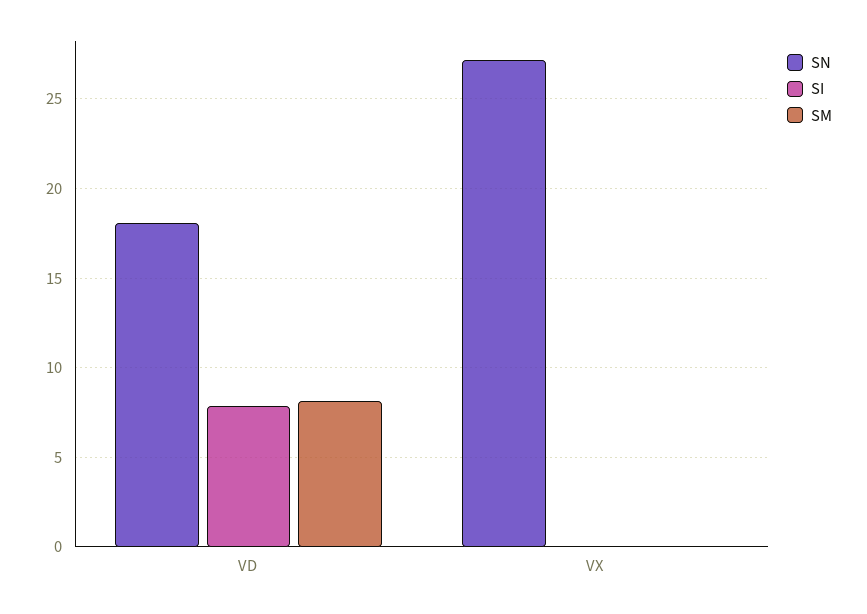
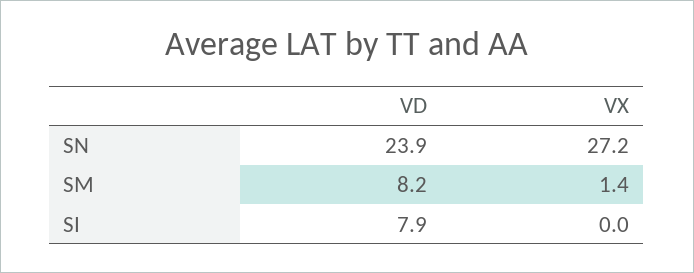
  {
    "SN": {
-     "VD": 18,
+     "VD": 23.9,
      "VX": 27.2
    },
    "SI": {
      "VD": 7.9,
      "VX": 0
    },
    "SM": {
      "VD": 8.2,
-     "VX": 0
+     "VX": 1.4
    }
  }

